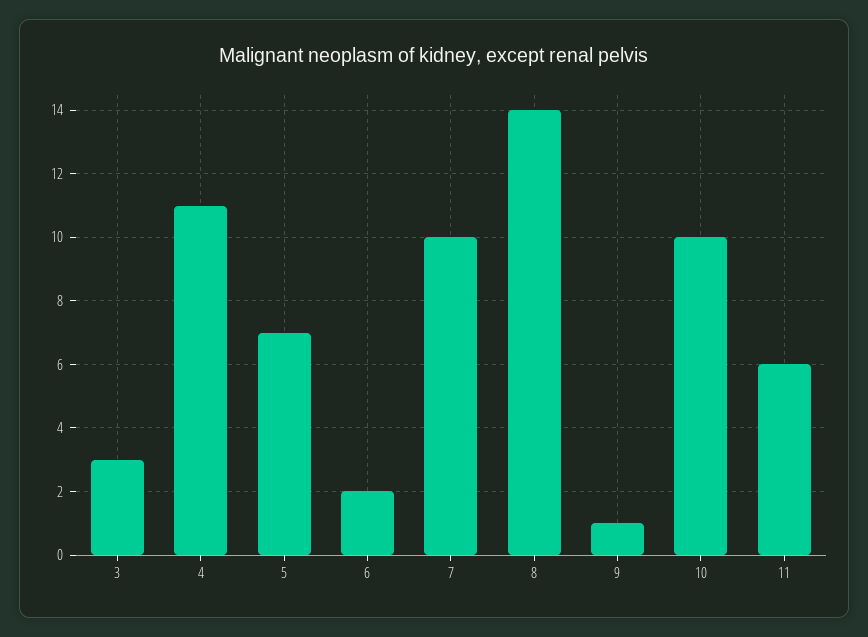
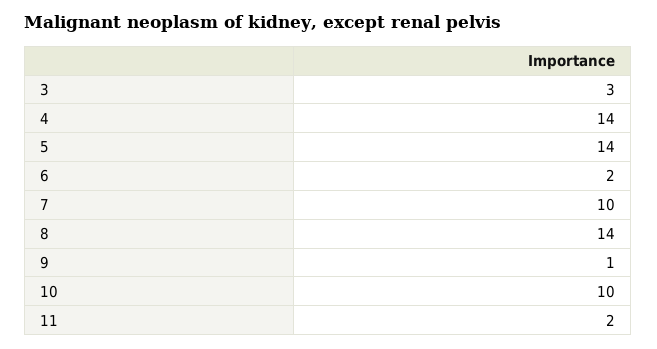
  {
    "3": 3,
-   "4": 11,
+   "4": 14,
-   "5": 7,
+   "5": 14,
    "6": 2,
    "7": 10,
    "8": 14,
    "9": 1,
    "10": 10,
-   "11": 6
+   "11": 2
  }

